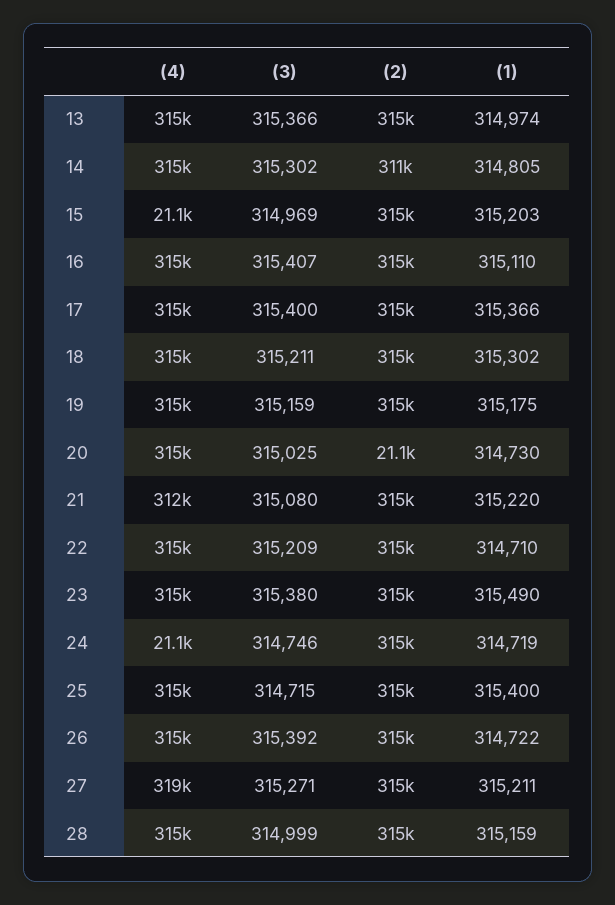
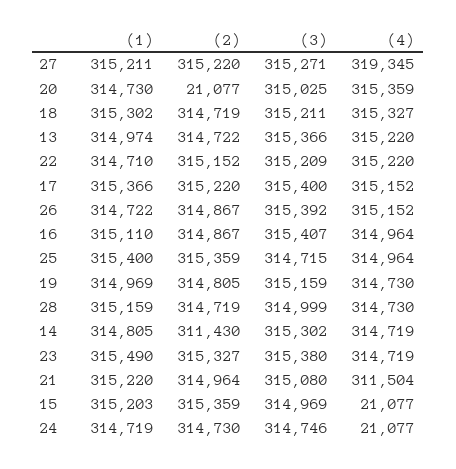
  {
    "(4)": {
      "13": 315220,
      "14": 314719,
      "15": 21077,
      "16": 314964,
      "17": 315152,
      "18": 315327,
      "19": 314730,
      "20": 315359,
      "21": 311504,
      "22": 315220,
      "23": 314719,
      "24": 21077,
      "25": 314964,
      "26": 315152,
      "27": 319345,
      "28": 314730
    },
    "(3)": {
      "13": 315366,
      "14": 315302,
      "15": 314969,
      "16": 315407,
      "17": 315400,
      "18": 315211,
      "19": 315159,
      "20": 315025,
      "21": 315080,
      "22": 315209,
      "23": 315380,
      "24": 314746,
      "25": 314715,
      "26": 315392,
      "27": 315271,
      "28": 314999
    },
    "(2)": {
      "13": 314722,
      "14": 311430,
      "15": 315359,
      "16": 314867,
      "17": 315220,
      "18": 314719,
      "19": 314805,
      "20": 21077,
      "21": 314964,
      "22": 315152,
      "23": 315327,
      "24": 314730,
      "25": 315359,
      "26": 314867,
      "27": 315220,
      "28": 314719
    },
    "(1)": {
      "13": 314974,
      "14": 314805,
      "15": 315203,
      "16": 315110,
      "17": 315366,
      "18": 315302,
-     "19": 315175,
+     "19": 314969,
      "20": 314730,
      "21": 315220,
      "22": 314710,
      "23": 315490,
      "24": 314719,
      "25": 315400,
      "26": 314722,
      "27": 315211,
      "28": 315159
    }
  }

